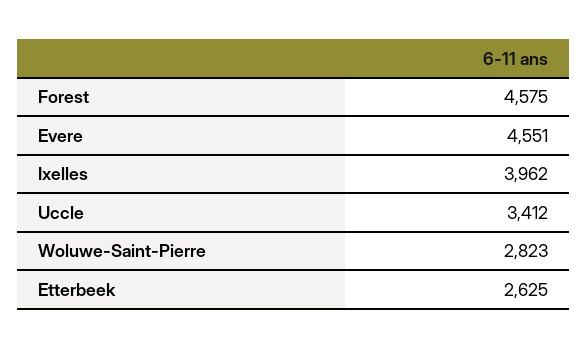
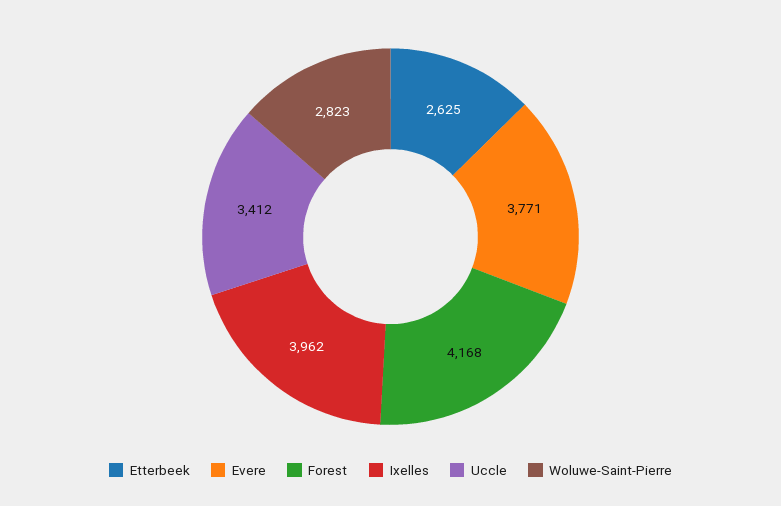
  {
-   "Forest": 4575,
+   "Forest": 4168,
-   "Evere": 4551,
+   "Evere": 3771,
    "Ixelles": 3962,
    "Uccle": 3412,
    "Woluwe-Saint-Pierre": 2823,
    "Etterbeek": 2625
  }

